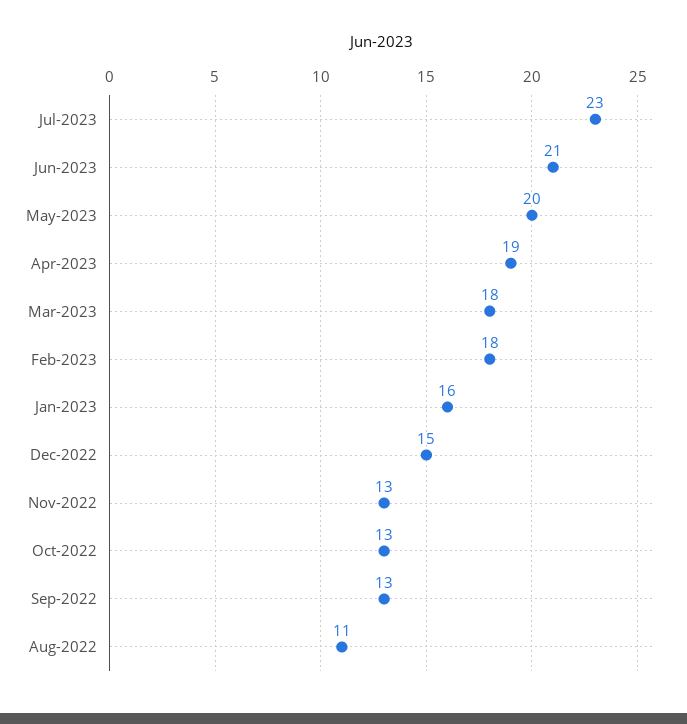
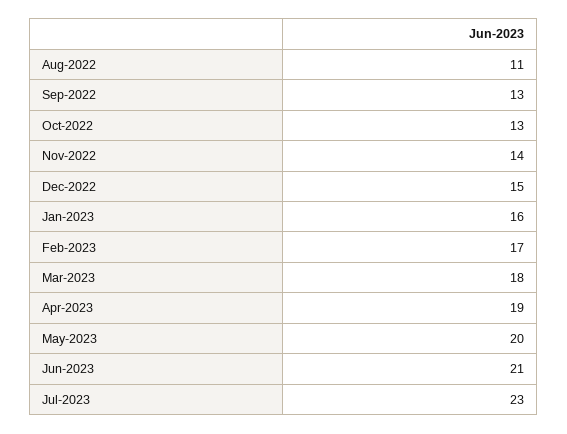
  {
    "Jul-2023": 23,
    "Jun-2023": 21,
    "May-2023": 20,
    "Apr-2023": 19,
    "Mar-2023": 18,
-   "Feb-2023": 18,
+   "Feb-2023": 17,
    "Jan-2023": 16,
    "Dec-2022": 15,
-   "Nov-2022": 13,
+   "Nov-2022": 14,
    "Oct-2022": 13,
    "Sep-2022": 13,
    "Aug-2022": 11
  }

